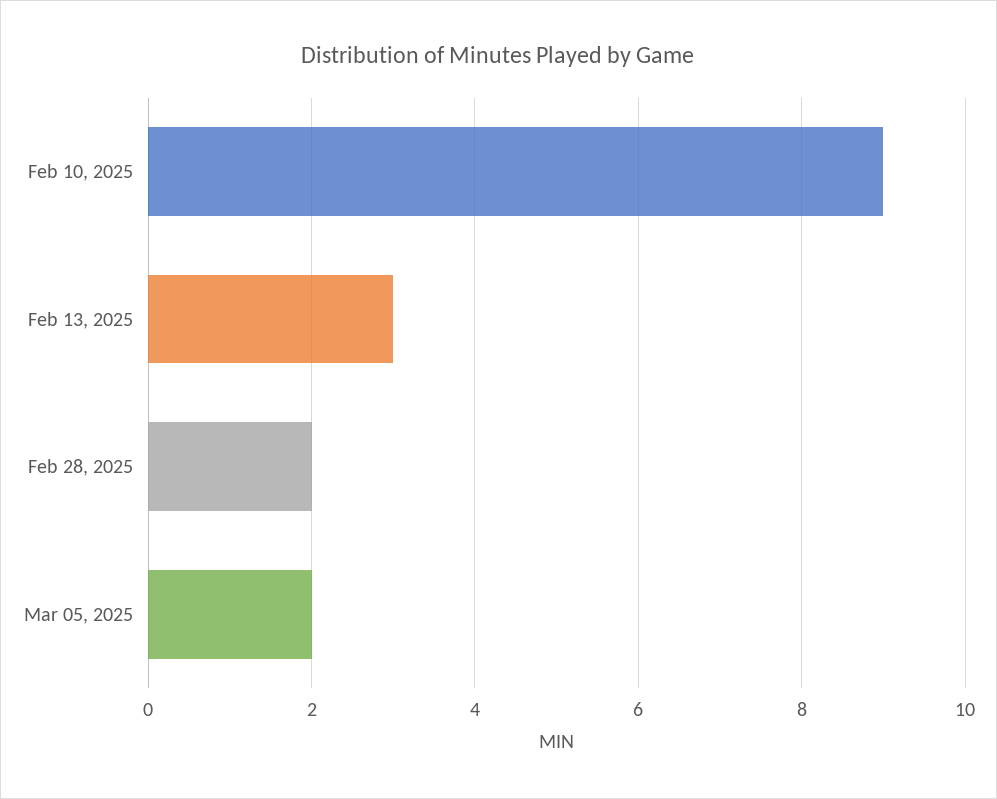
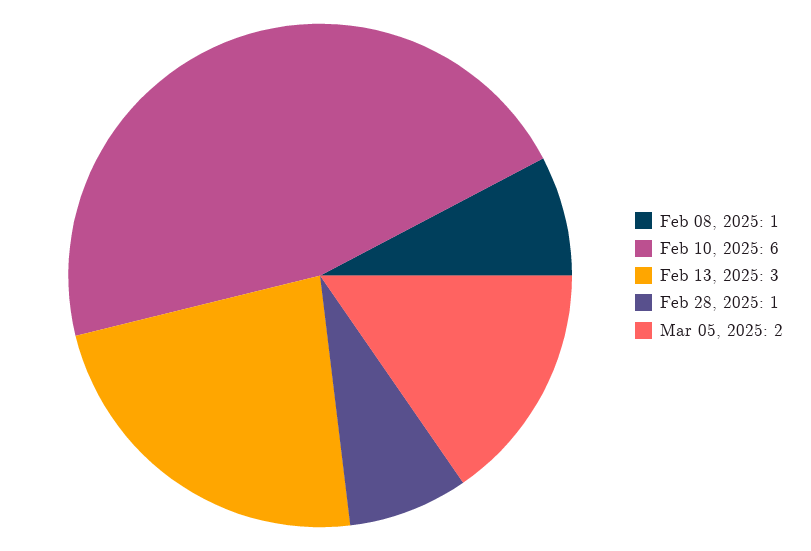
  {
-   "Feb 10, 2025": 9,
+   "Feb 10, 2025": 6,
    "Feb 13, 2025": 3,
-   "Feb 28, 2025": 2,
+   "Feb 28, 2025": 1,
-   "Mar 05, 2025": 2
+   "Mar 05, 2025": 2,
+   "Feb 08, 2025": 1
  }

